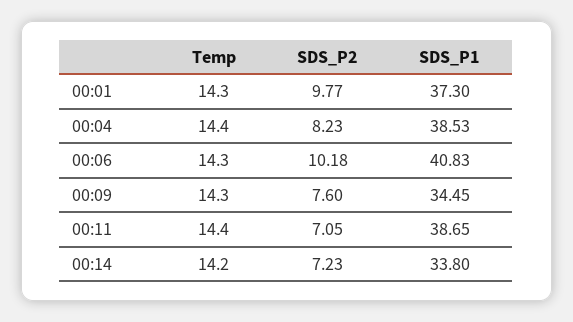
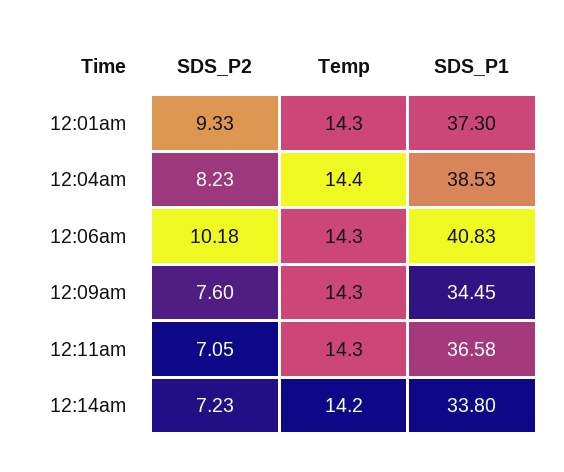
  {
    "Temp": {
      "00:01": 14.3,
      "00:04": 14.4,
      "00:06": 14.3,
      "00:09": 14.3,
-     "00:11": 14.4,
+     "00:11": 14.3,
      "00:14": 14.2
    },
    "SDS_P2": {
-     "00:01": 9.77,
+     "00:01": 9.33,
      "00:04": 8.23,
      "00:06": 10.18,
      "00:09": 7.6,
      "00:11": 7.05,
      "00:14": 7.23
    },
    "SDS_P1": {
      "00:01": 37.3,
      "00:04": 38.53,
      "00:06": 40.83,
      "00:09": 34.45,
-     "00:11": 38.65,
+     "00:11": 36.58,
      "00:14": 33.8
    }
  }

